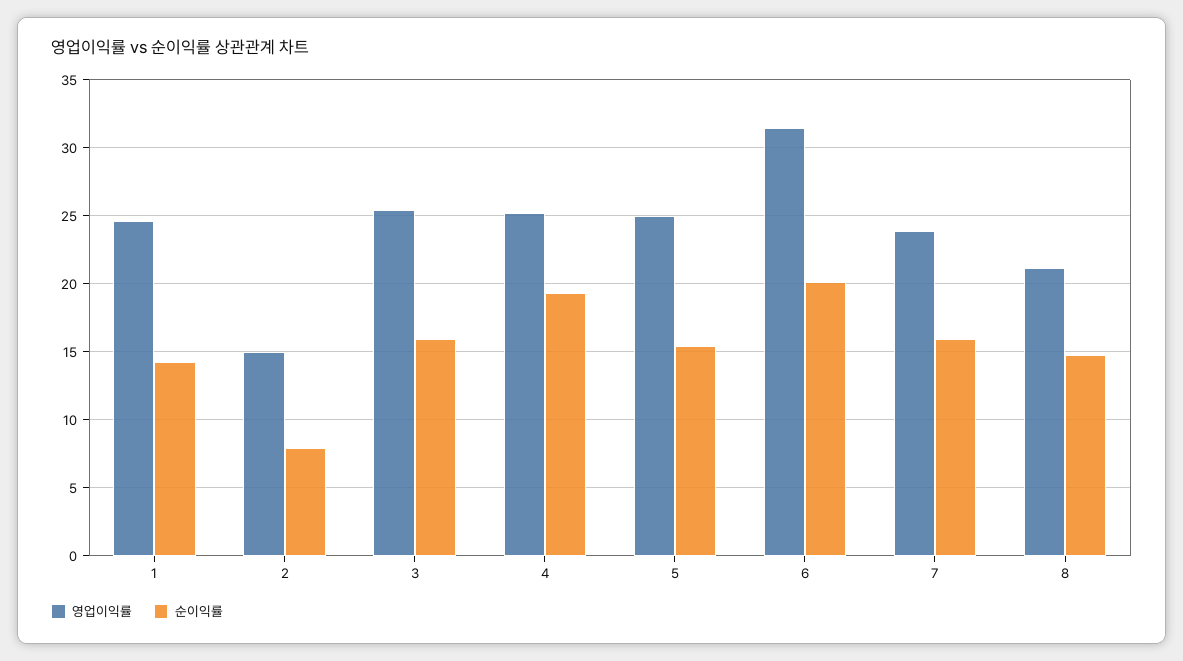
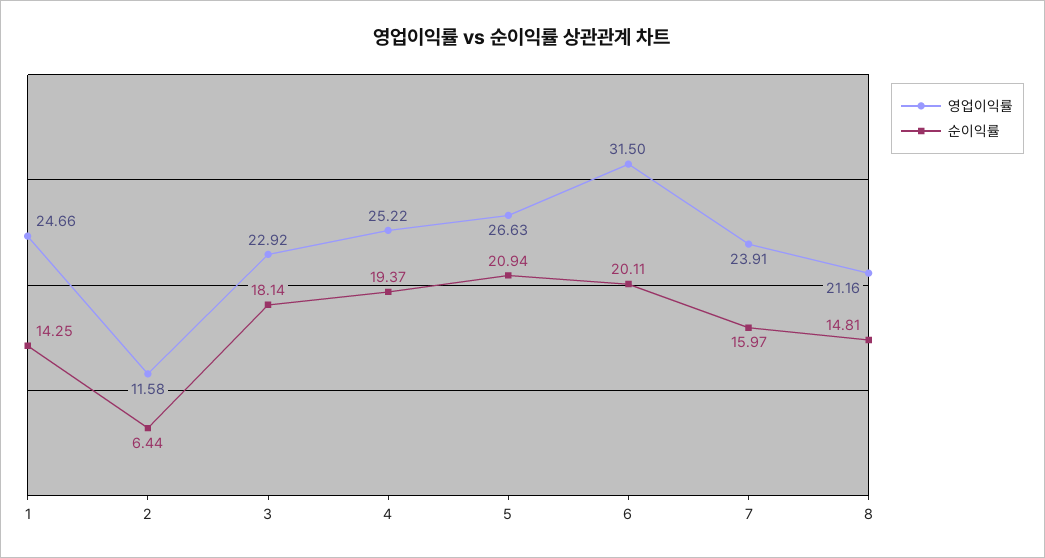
  {
    "영업이익률": {
      "1": 24.66,
-     "2": 15,
+     "2": 11.58,
-     "3": 25.5,
+     "3": 22.92,
      "4": 25.22,
-     "5": 25,
+     "5": 26.63,
      "6": 31.5,
      "7": 23.91,
      "8": 21.16
    },
    "순이익률": {
      "1": 14.25,
-     "2": 8,
+     "2": 6.44,
-     "3": 16,
+     "3": 18.14,
      "4": 19.37,
-     "5": 15.5,
+     "5": 20.94,
      "6": 20.11,
      "7": 15.97,
      "8": 14.81
    }
  }

